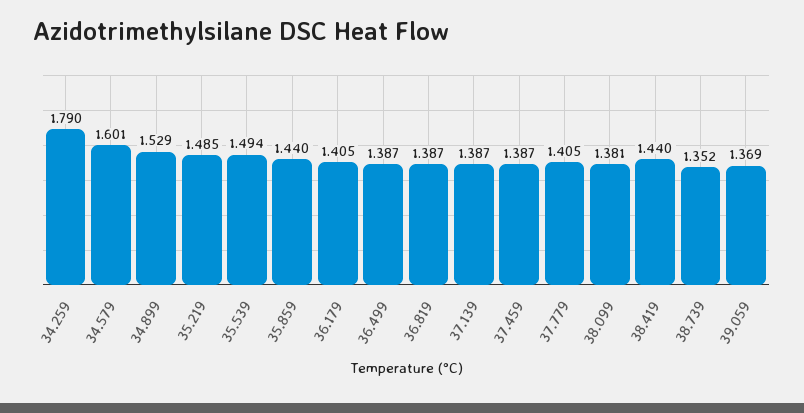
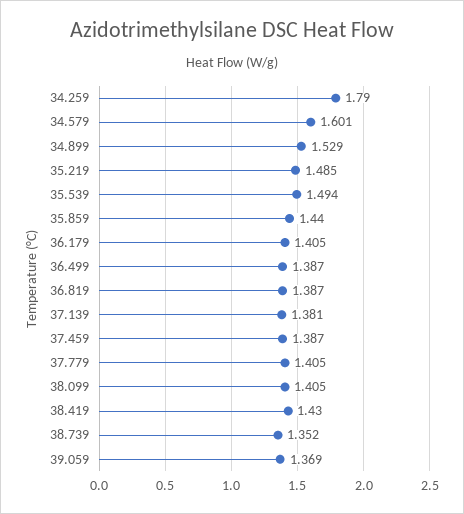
  {
    "34.259": 1.79,
    "34.579": 1.601,
    "34.899": 1.529,
    "35.219": 1.485,
    "35.539": 1.494,
    "35.859": 1.44,
    "36.179": 1.405,
    "36.499": 1.387,
    "36.819": 1.387,
-   "37.139": 1.387,
+   "37.139": 1.381,
    "37.459": 1.387,
    "37.779": 1.405,
-   "38.099": 1.381,
+   "38.099": 1.405,
-   "38.419": 1.44,
+   "38.419": 1.43,
    "38.739": 1.352,
    "39.059": 1.369
  }

